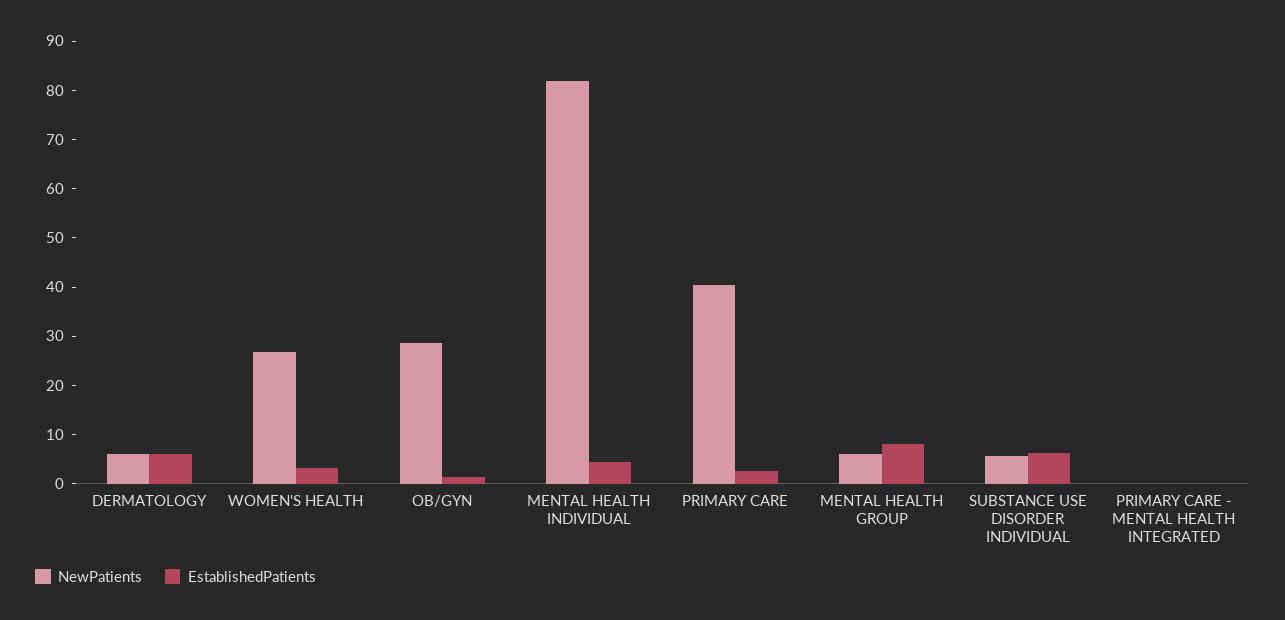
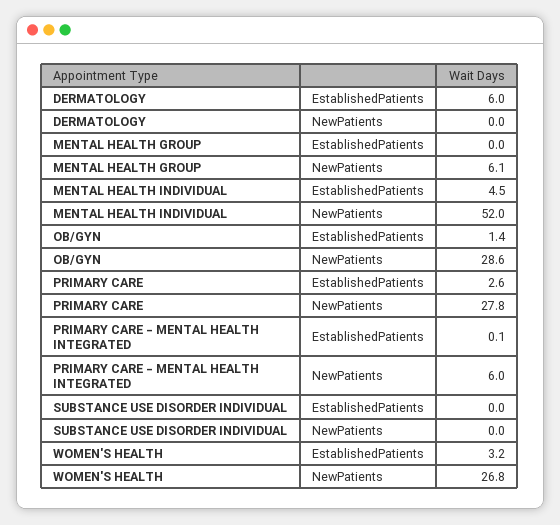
  {
    "NewPatients": {
-     "DERMATOLOGY": 6,
+     "DERMATOLOGY": 0,
      "WOMEN'S HEALTH": 26.8,
      "OB/GYN": 28.6,
-     "MENTAL HEALTH INDIVIDUAL": 82,
+     "MENTAL HEALTH INDIVIDUAL": 52,
-     "PRIMARY CARE": 40,
+     "PRIMARY CARE": 27.8,
      "MENTAL HEALTH GROUP": 6.1,
-     "SUBSTANCE USE DISORDER INDIVIDUAL": 6,
+     "SUBSTANCE USE DISORDER INDIVIDUAL": 0,
-     "PRIMARY CARE - MENTAL HEALTH INTEGRATED": 0
+     "PRIMARY CARE - MENTAL HEALTH INTEGRATED": 6
    },
    "EstablishedPatients": {
      "DERMATOLOGY": 6,
      "WOMEN'S HEALTH": 3.2,
      "OB/GYN": 1.4,
      "MENTAL HEALTH INDIVIDUAL": 4.5,
      "PRIMARY CARE": 2.6,
-     "MENTAL HEALTH GROUP": 8,
+     "MENTAL HEALTH GROUP": 0,
-     "SUBSTANCE USE DISORDER INDIVIDUAL": 6,
+     "SUBSTANCE USE DISORDER INDIVIDUAL": 0,
      "PRIMARY CARE - MENTAL HEALTH INTEGRATED": 0.1
    }
  }

